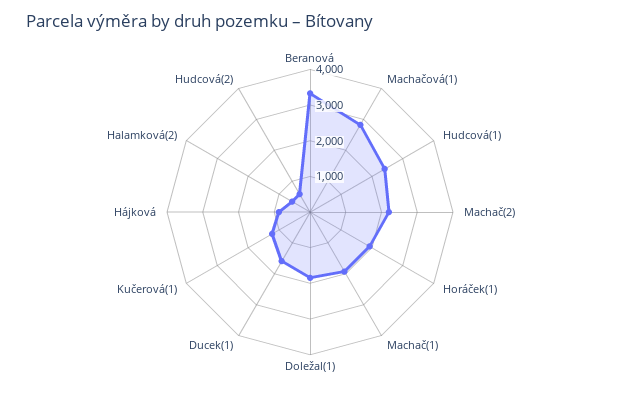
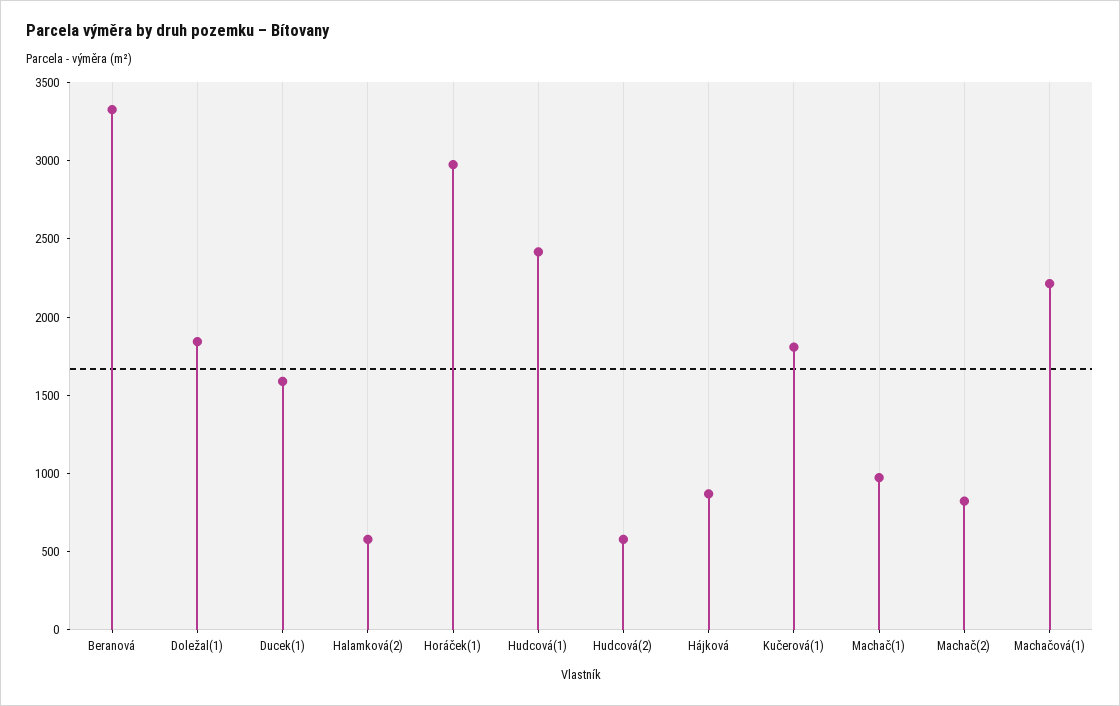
  {
    "Beranová": 3300,
-   "Machačová(1)": 2750,
+   "Machačová(1)": 2200,
    "Hudcová(1)": 2400,
-   "Machač(2)": 2250,
+   "Machač(2)": 800,
-   "Horáček(1)": 2000,
+   "Horáček(1)": 3000,
-   "Machač(1)": 2000,
+   "Machač(1)": 1000,
    "Doležal(1)": 1800,
    "Ducek(1)": 1600,
-   "Kučerová(1)": 1250,
+   "Kučerová(1)": 1800,
    "Hájková": 900,
    "Halamková(2)": 600,
    "Hudcová(2)": 600
  }

